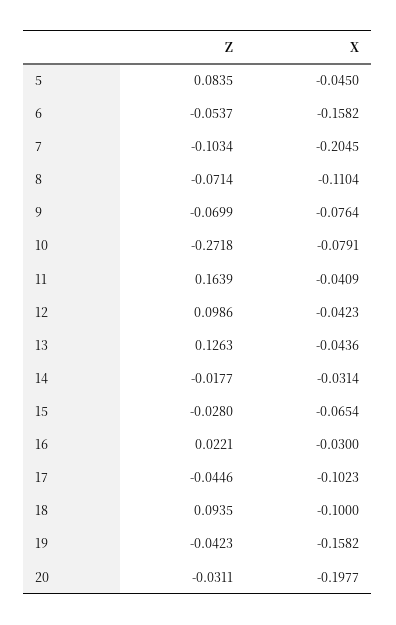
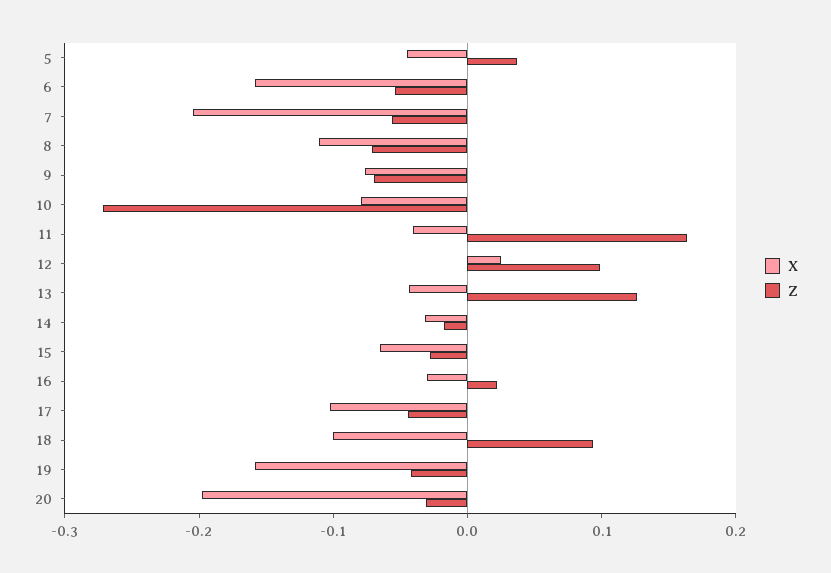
  {
    "Z": {
-     "5": 0.0835,
+     "5": 0.04,
      "6": -0.0537,
-     "7": -0.1034,
+     "7": -0.06,
      "8": -0.0714,
      "9": -0.0699,
      "10": -0.2718,
      "11": 0.1639,
      "12": 0.0986,
      "13": 0.1263,
      "14": -0.0177,
      "15": -0.028,
      "16": 0.0221,
      "17": -0.0446,
      "18": 0.0935,
      "19": -0.0423,
      "20": -0.0311
    },
    "X": {
      "5": -0.045,
      "6": -0.1582,
      "7": -0.2045,
      "8": -0.1104,
      "9": -0.0764,
      "10": -0.0791,
      "11": -0.0409,
-     "12": -0.0423,
+     "12": 0.02,
      "13": -0.0436,
      "14": -0.0314,
      "15": -0.0654,
      "16": -0.03,
      "17": -0.1023,
      "18": -0.1,
      "19": -0.1582,
      "20": -0.1977
    }
  }

